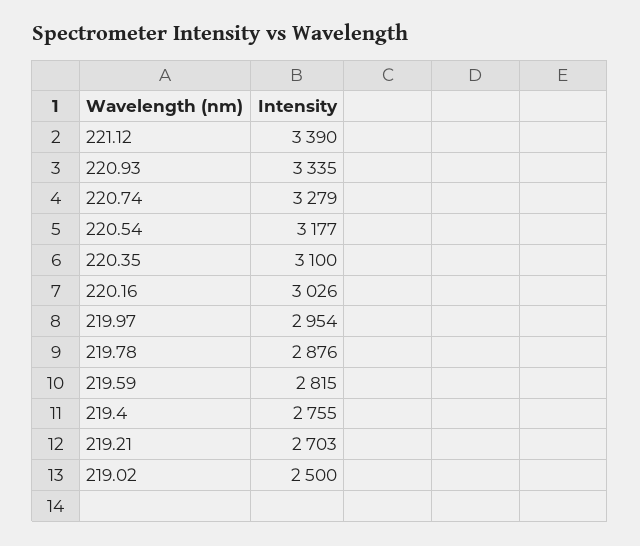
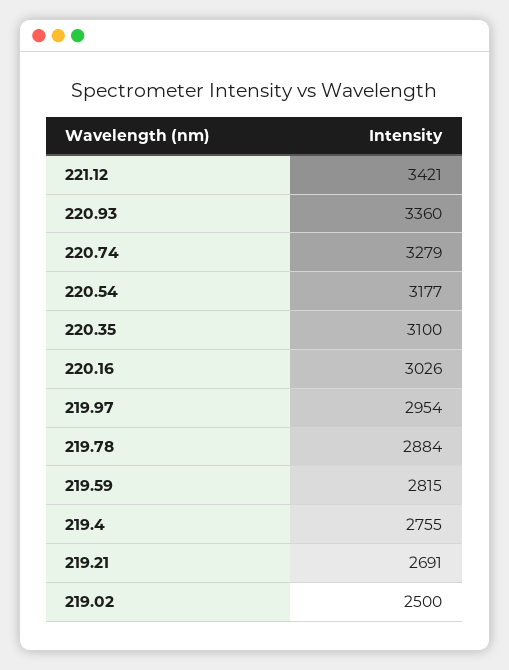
  {
-   "221.12": 3390,
+   "221.12": 3421,
-   "220.93": 3335,
+   "220.93": 3360,
    "220.74": 3279,
    "220.54": 3177,
    "220.35": 3100,
    "220.16": 3026,
    "219.97": 2954,
-   "219.78": 2876,
+   "219.78": 2884,
    "219.59": 2815,
    "219.4": 2755,
-   "219.21": 2703,
+   "219.21": 2691,
    "219.02": 2500
  }

